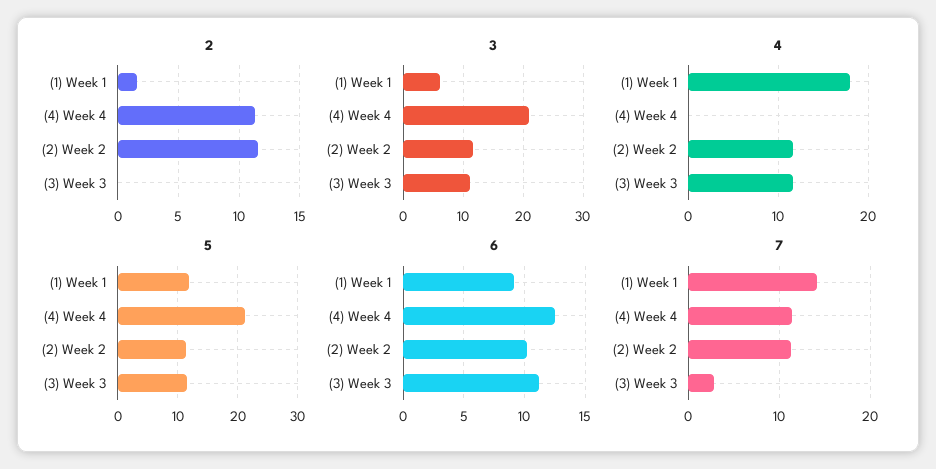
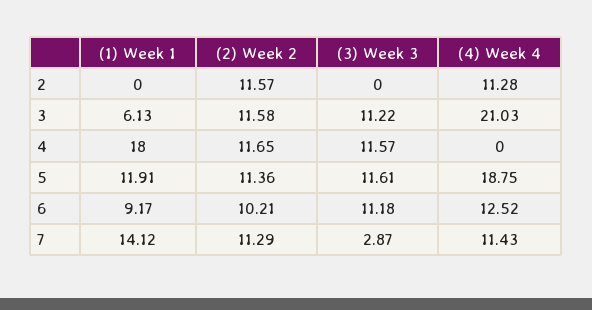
  {
    "2": {
-     "(1) Week 1": 1.5,
+     "(1) Week 1": 0,
      "(4) Week 4": 11.28,
      "(2) Week 2": 11.57,
      "(3) Week 3": 0
    },
    "3": {
      "(1) Week 1": 6.13,
      "(4) Week 4": 21.03,
      "(2) Week 2": 11.58,
      "(3) Week 3": 11.22
    },
    "4": {
      "(1) Week 1": 18,
      "(4) Week 4": 0,
      "(2) Week 2": 11.65,
      "(3) Week 3": 11.57
    },
    "5": {
      "(1) Week 1": 11.91,
-     "(4) Week 4": 21,
+     "(4) Week 4": 18.75,
      "(2) Week 2": 11.36,
      "(3) Week 3": 11.61
    },
    "6": {
      "(1) Week 1": 9.17,
      "(4) Week 4": 12.52,
      "(2) Week 2": 10.21,
      "(3) Week 3": 11.18
    },
    "7": {
      "(1) Week 1": 14.12,
      "(4) Week 4": 11.43,
      "(2) Week 2": 11.29,
      "(3) Week 3": 2.87
    }
  }

